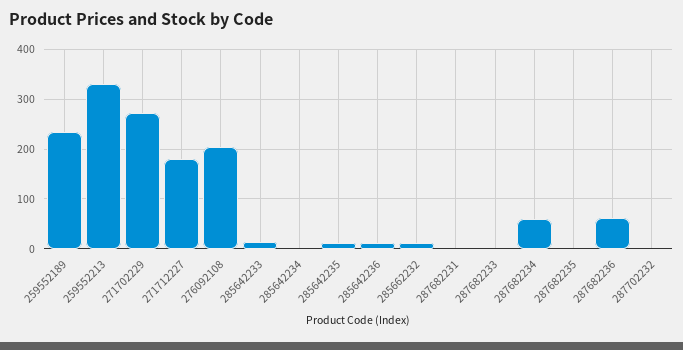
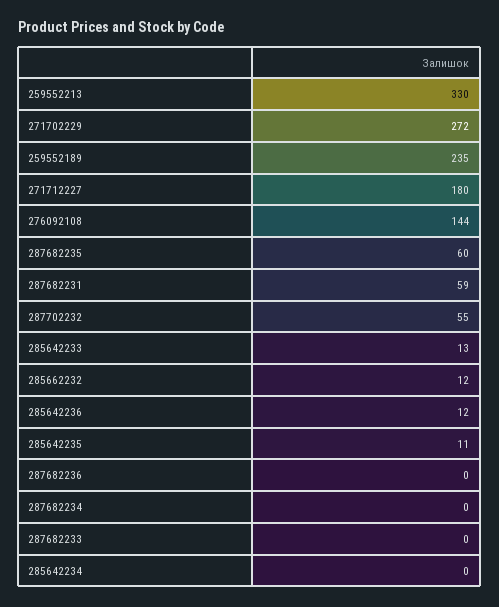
  {
    "259552189": 235,
    "259552213": 330,
    "271702229": 272,
    "271712227": 180,
-   "276092108": 200,
+   "276092108": 144,
    "285642233": 13,
    "285642234": 0,
    "285642235": 11,
    "285642236": 12,
    "285662232": 12,
-   "287682231": 0,
+   "287682231": 59,
    "287682233": 0,
-   "287682234": 60,
+   "287682234": 0,
-   "287682235": 0,
+   "287682235": 60,
-   "287682236": 60,
+   "287682236": 0,
-   "287702232": 0
+   "287702232": 55
  }

